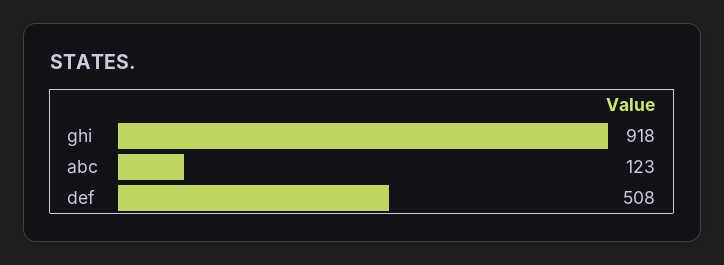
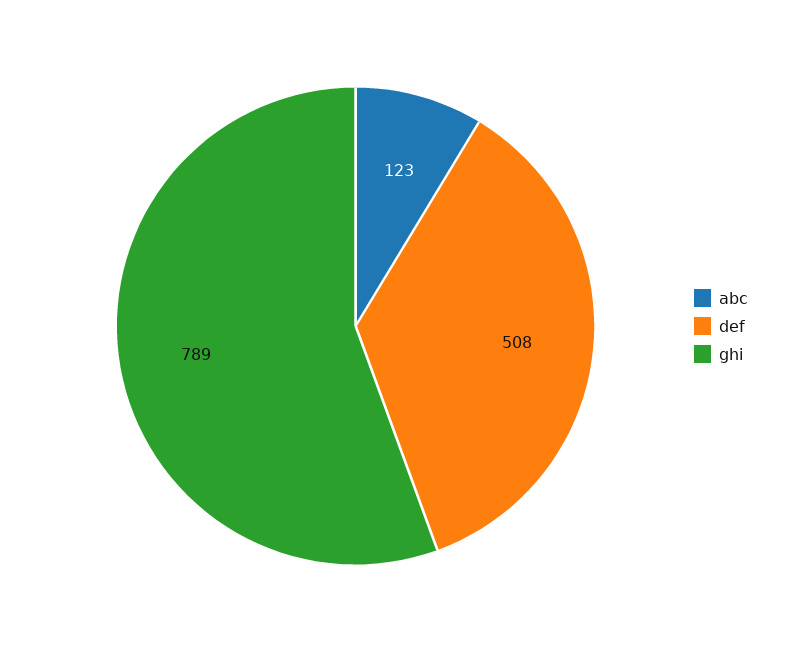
  {
-   "ghi": 918,
+   "ghi": 789,
    "abc": 123,
    "def": 508
  }

